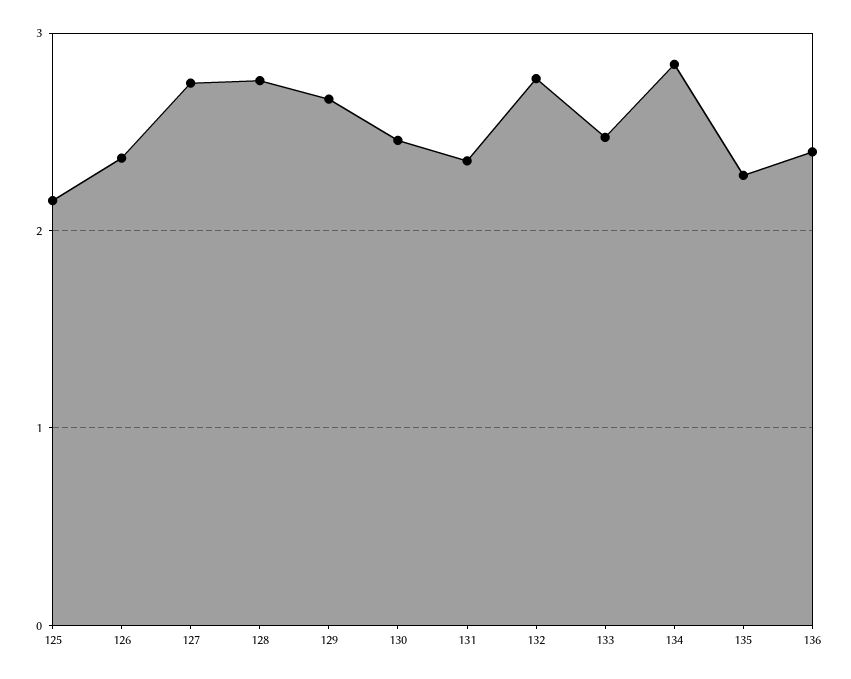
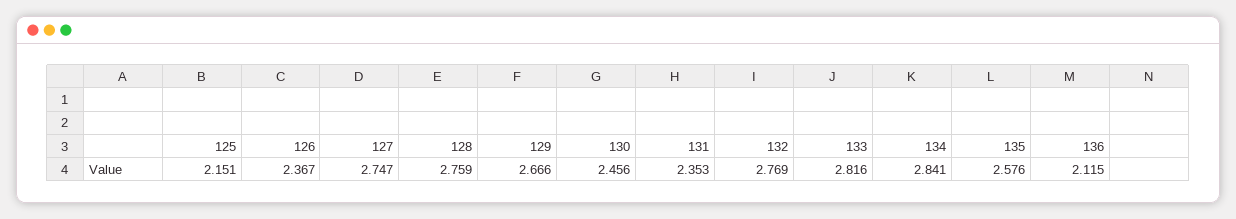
  {
    "125": 2.151,
    "126": 2.367,
    "127": 2.747,
    "128": 2.759,
    "129": 2.666,
    "130": 2.456,
    "131": 2.353,
    "132": 2.769,
-   "133": 2.5,
+   "133": 2.816,
    "134": 2.841,
-   "135": 2.3,
+   "135": 2.576,
-   "136": 2.4
+   "136": 2.115
  }

